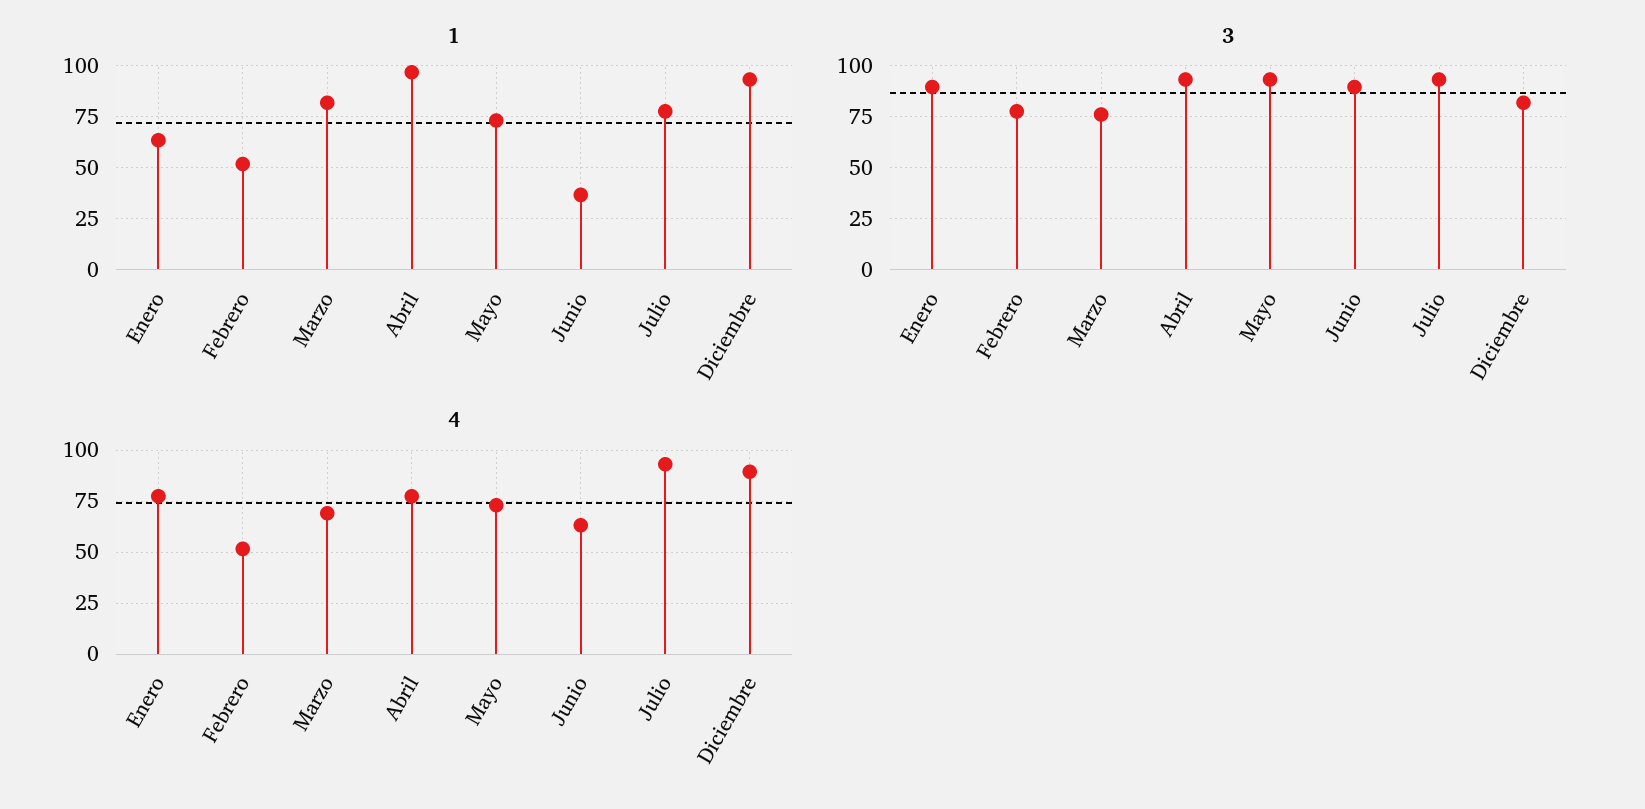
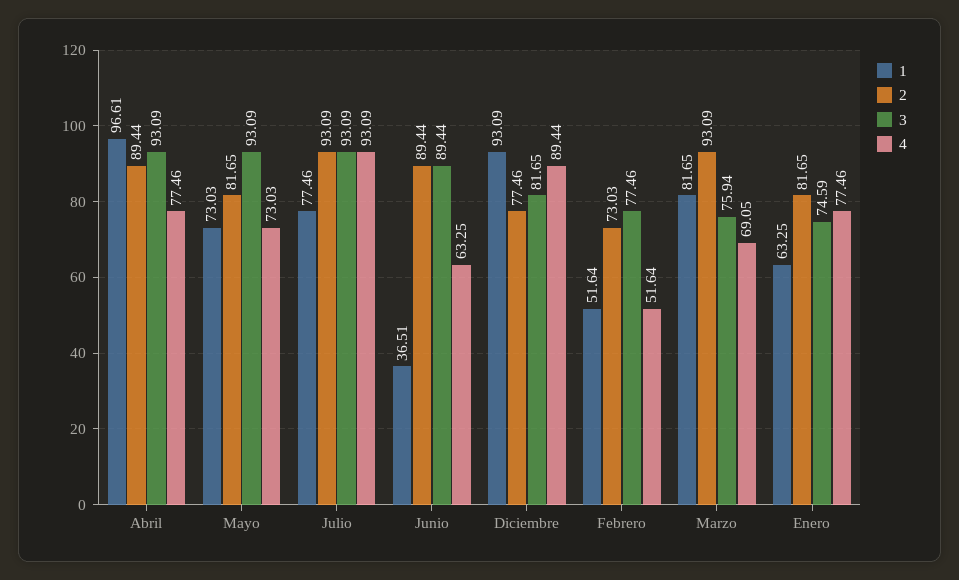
  {
    "1": {
      "Enero": 63.25,
      "Febrero": 51.64,
      "Marzo": 81.65,
      "Abril": 96.61,
      "Mayo": 73.03,
      "Junio": 36.51,
      "Julio": 77.46,
      "Diciembre": 93.09
    },
    "3": {
-     "Enero": 90,
+     "Enero": 74.59,
      "Febrero": 77.46,
      "Marzo": 75.94,
      "Abril": 93.09,
      "Mayo": 93.09,
      "Junio": 89.44,
      "Julio": 93.09,
      "Diciembre": 81.65
    },
    "4": {
      "Enero": 77.46,
      "Febrero": 51.64,
      "Marzo": 69.05,
      "Abril": 77.46,
      "Mayo": 73.03,
      "Junio": 63.25,
      "Julio": 93.09,
      "Diciembre": 89.44
-   }
+   },
+   "2": {
+     "Abril": 89.44,
+     "Mayo": 81.65,
+     "Julio": 93.09,
+     "Junio": 89.44,
+     "Diciembre": 77.46,
+     "Febrero": 73.03,
+     "Marzo": 93.09,
+     "Enero": 81.65
+   }
  }

